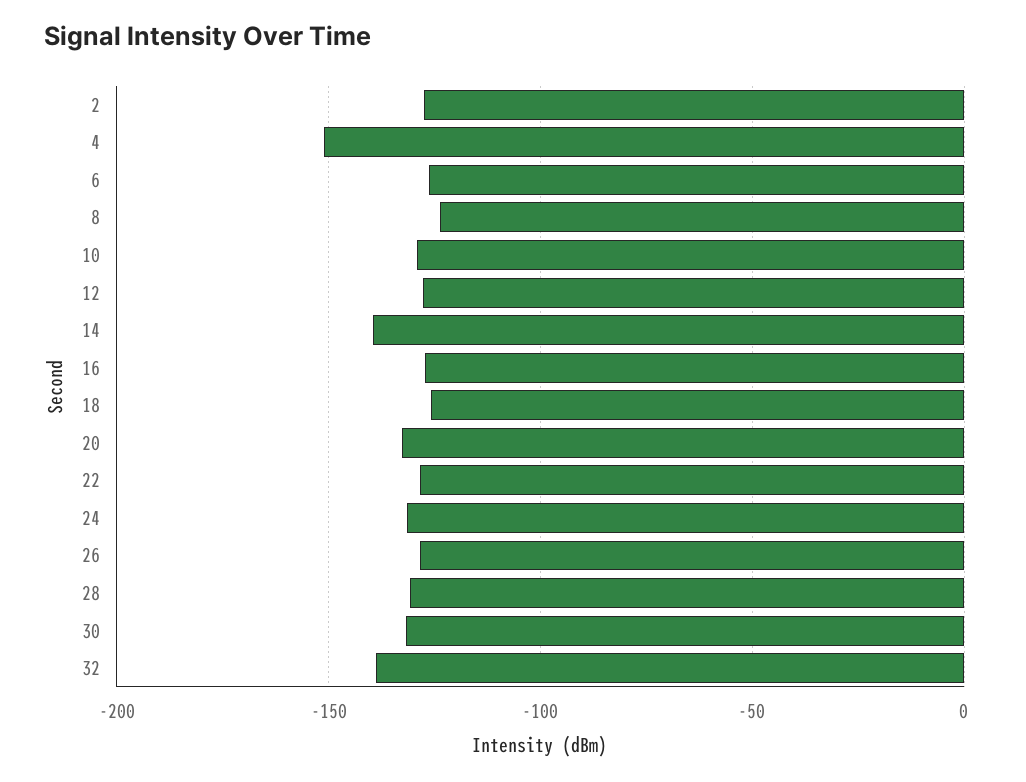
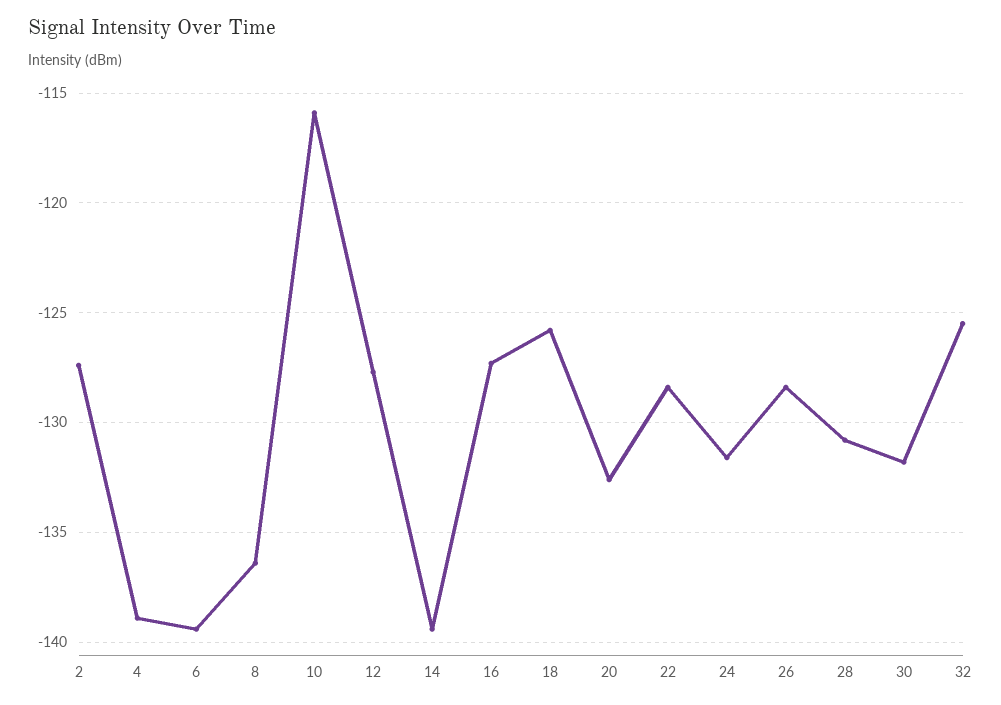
  {
    "2": -127.5,
-   "4": -150,
+   "4": -139,
-   "6": -125,
+   "6": -139.5,
-   "8": -125,
+   "8": -136.5,
-   "10": -130,
+   "10": -116,
    "12": -127.5,
    "14": -139.5,
    "16": -127.5,
    "18": -126,
    "20": -132.5,
    "22": -128.5,
    "24": -131.5,
    "26": -128.5,
    "28": -131,
    "30": -132,
-   "32": -140
+   "32": -125.5
  }

